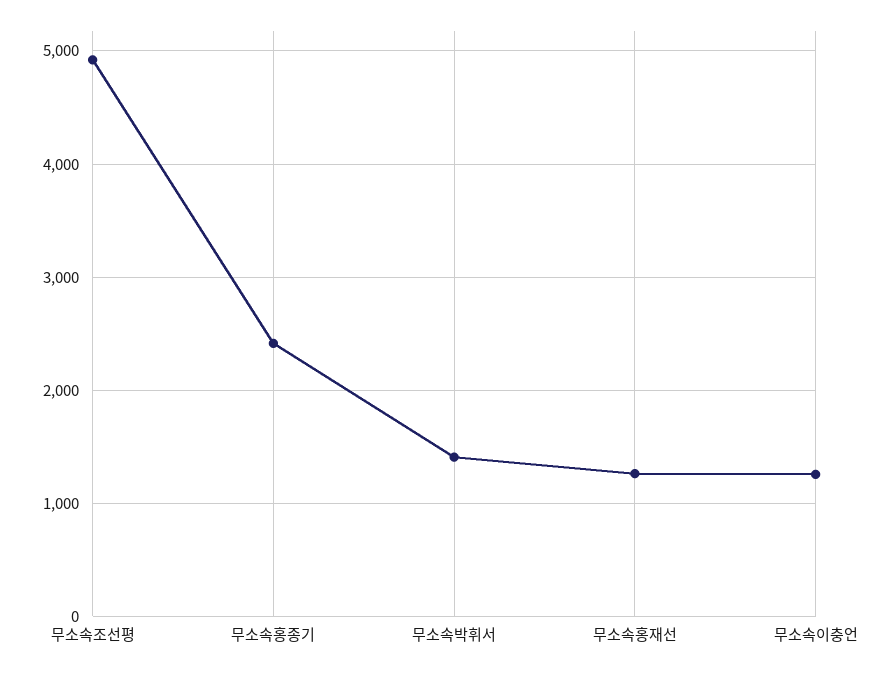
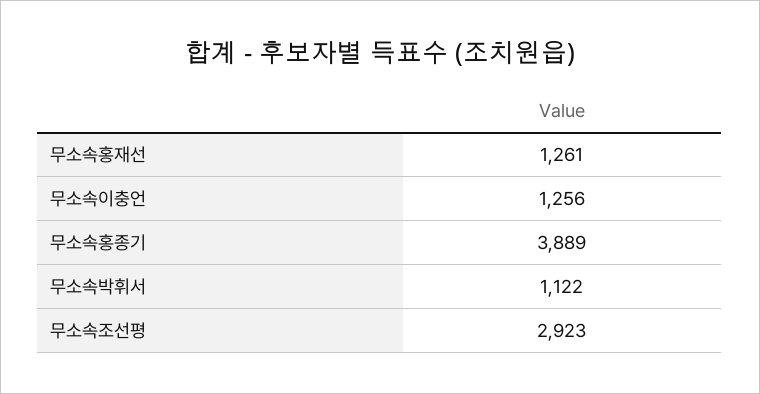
  {
-   "무소속조선평": 4900,
+   "무소속조선평": 2923,
-   "무소속홍종기": 2400,
+   "무소속홍종기": 3889,
-   "무소속박휘서": 1400,
+   "무소속박휘서": 1122,
    "무소속홍재선": 1261,
    "무소속이충언": 1256
  }

